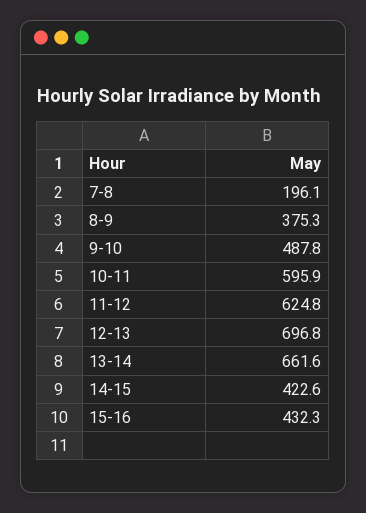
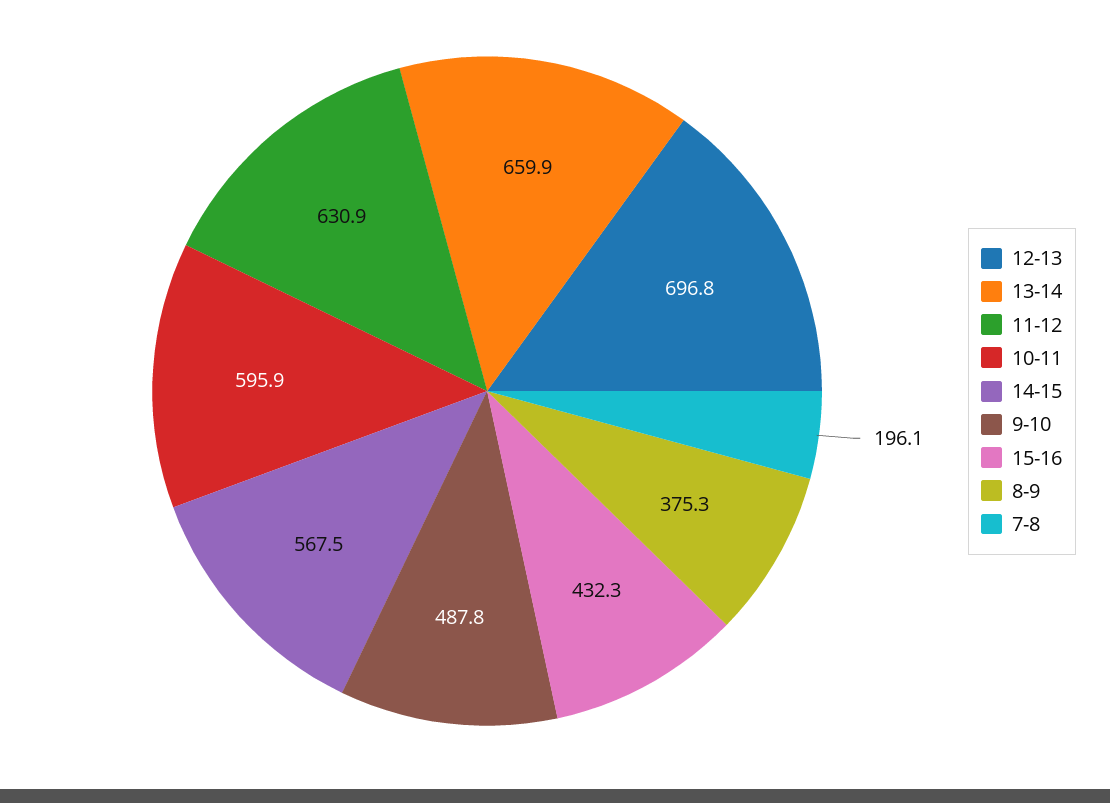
  {
    "7-8": 196.1,
    "8-9": 375.3,
    "9-10": 487.8,
    "10-11": 595.9,
-   "11-12": 624.8,
+   "11-12": 630.9,
    "12-13": 696.8,
-   "13-14": 661.6,
+   "13-14": 659.9,
-   "14-15": 422.6,
+   "14-15": 567.5,
    "15-16": 432.3
  }

